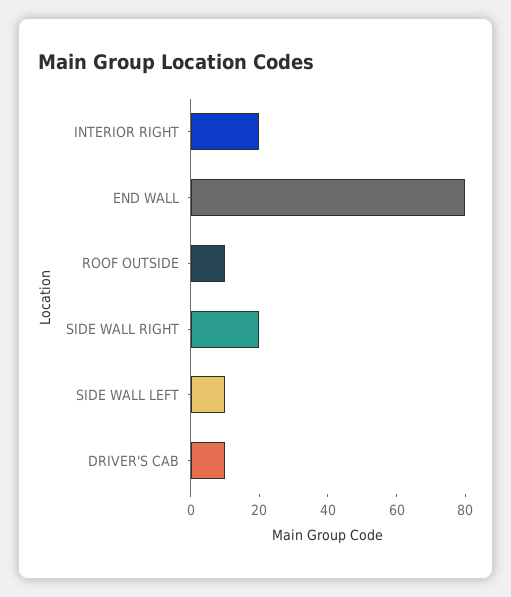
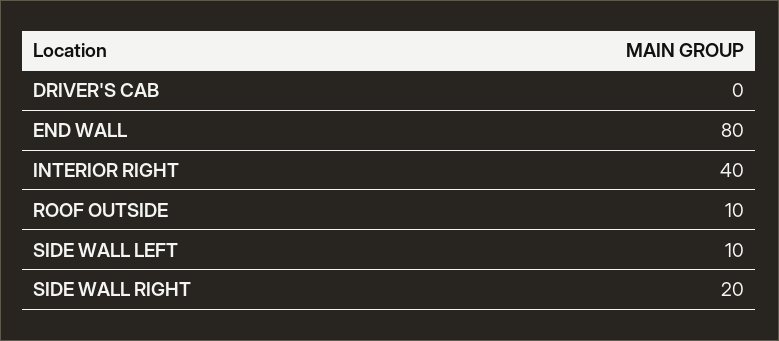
  {
-   "INTERIOR RIGHT": 20,
+   "INTERIOR RIGHT": 40,
    "END WALL": 80,
    "ROOF OUTSIDE": 10,
    "SIDE WALL RIGHT": 20,
    "SIDE WALL LEFT": 10,
-   "DRIVER'S CAB": 10
+   "DRIVER'S CAB": 0
  }

